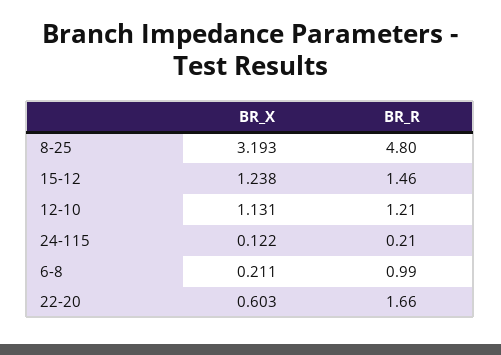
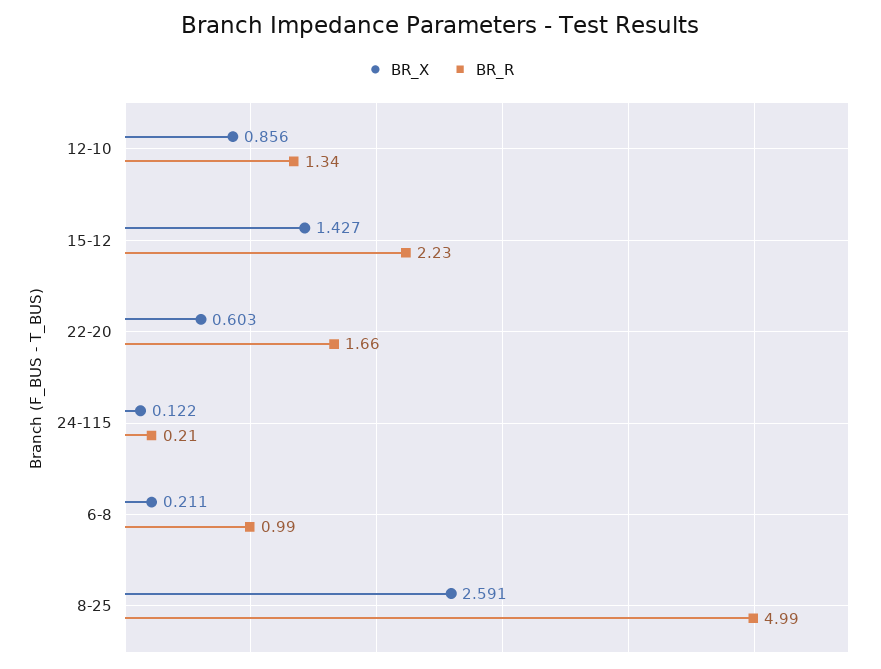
  {
    "BR_X": {
-     "8-25": 3.193,
+     "8-25": 2.591,
-     "15-12": 1.238,
+     "15-12": 1.427,
-     "12-10": 1.131,
+     "12-10": 0.856,
      "24-115": 0.122,
      "6-8": 0.211,
      "22-20": 0.603
    },
    "BR_R": {
-     "8-25": 4.8,
+     "8-25": 4.99,
-     "15-12": 1.46,
+     "15-12": 2.23,
-     "12-10": 1.21,
+     "12-10": 1.34,
      "24-115": 0.21,
      "6-8": 0.99,
      "22-20": 1.66
    }
  }

